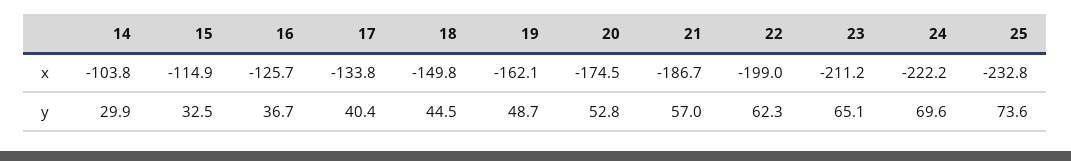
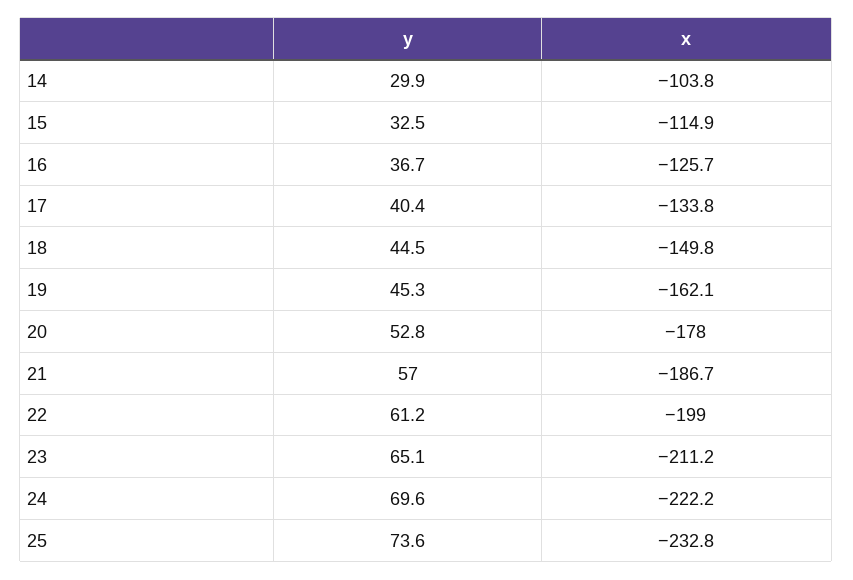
  {
    "14": {
      "x": -103.8,
      "y": 29.9
    },
    "15": {
      "x": -114.9,
      "y": 32.5
    },
    "16": {
      "x": -125.7,
      "y": 36.7
    },
    "17": {
      "x": -133.8,
      "y": 40.4
    },
    "18": {
      "x": -149.8,
      "y": 44.5
    },
    "19": {
      "x": -162.1,
-     "y": 48.7
+     "y": 45.3
    },
    "20": {
-     "x": -174.5,
+     "x": -178,
      "y": 52.8
    },
    "21": {
      "x": -186.7,
      "y": 57
    },
    "22": {
      "x": -199,
-     "y": 62.3
+     "y": 61.2
    },
    "23": {
      "x": -211.2,
      "y": 65.1
    },
    "24": {
      "x": -222.2,
      "y": 69.6
    },
    "25": {
      "x": -232.8,
      "y": 73.6
    }
  }

